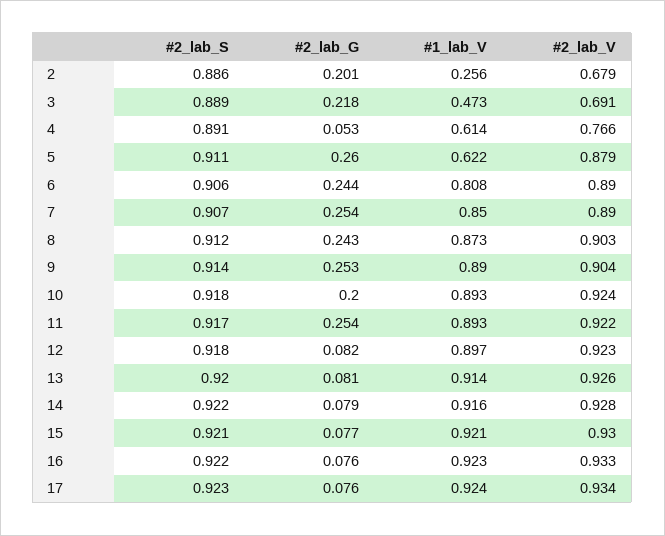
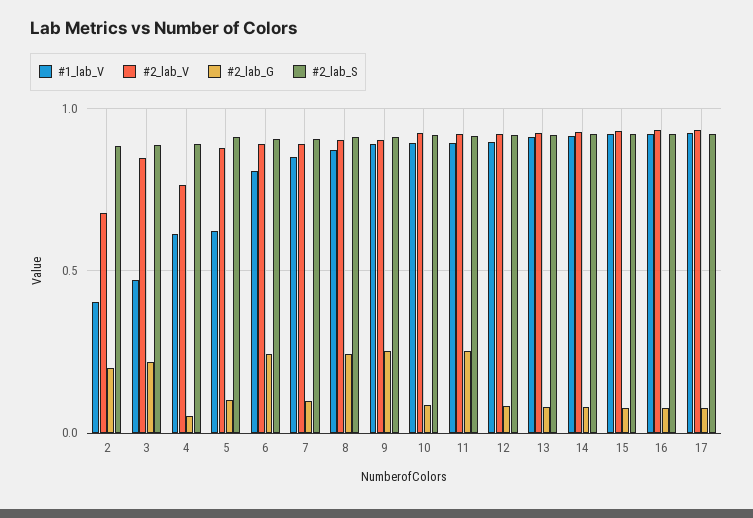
  {
    "#2_lab_S": {
      "2": 0.886,
      "3": 0.889,
      "4": 0.891,
      "5": 0.911,
      "6": 0.906,
      "7": 0.907,
      "8": 0.912,
      "9": 0.914,
      "10": 0.918,
      "11": 0.917,
      "12": 0.918,
      "13": 0.92,
      "14": 0.922,
      "15": 0.921,
      "16": 0.922,
      "17": 0.923
    },
    "#2_lab_G": {
      "2": 0.201,
      "3": 0.218,
      "4": 0.053,
-     "5": 0.26,
+     "5": 0.1,
      "6": 0.244,
-     "7": 0.254,
+     "7": 0.1,
      "8": 0.243,
      "9": 0.253,
-     "10": 0.2,
+     "10": 0.1,
      "11": 0.254,
      "12": 0.082,
      "13": 0.081,
      "14": 0.079,
      "15": 0.077,
      "16": 0.076,
      "17": 0.076
    },
    "#1_lab_V": {
-     "2": 0.256,
+     "2": 0.4,
      "3": 0.473,
      "4": 0.614,
      "5": 0.622,
      "6": 0.808,
      "7": 0.85,
      "8": 0.873,
      "9": 0.89,
      "10": 0.893,
      "11": 0.893,
      "12": 0.897,
      "13": 0.914,
      "14": 0.916,
      "15": 0.921,
      "16": 0.923,
      "17": 0.924
    },
    "#2_lab_V": {
      "2": 0.679,
-     "3": 0.691,
+     "3": 0.85,
      "4": 0.766,
      "5": 0.879,
      "6": 0.89,
      "7": 0.89,
      "8": 0.903,
      "9": 0.904,
      "10": 0.924,
      "11": 0.922,
      "12": 0.923,
      "13": 0.926,
      "14": 0.928,
      "15": 0.93,
      "16": 0.933,
      "17": 0.934
    }
  }

